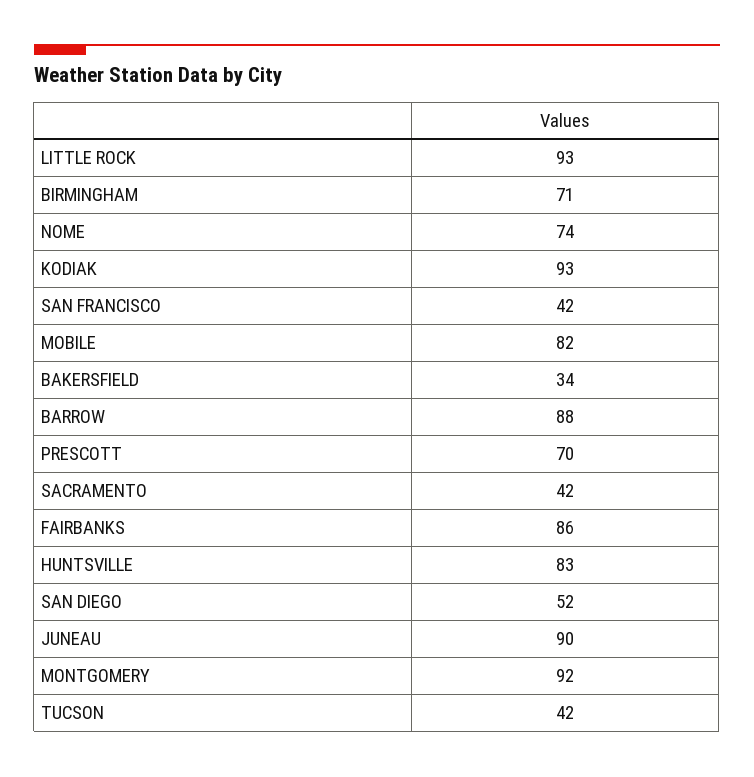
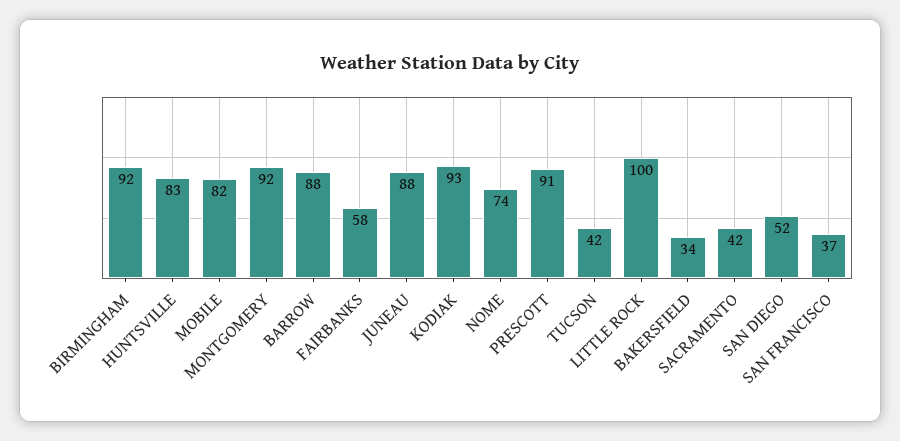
  {
-   "LITTLE ROCK": 93,
+   "LITTLE ROCK": 100,
-   "BIRMINGHAM": 71,
+   "BIRMINGHAM": 92,
    "NOME": 74,
    "KODIAK": 93,
-   "SAN FRANCISCO": 42,
+   "SAN FRANCISCO": 37,
    "MOBILE": 82,
    "BAKERSFIELD": 34,
    "BARROW": 88,
-   "PRESCOTT": 70,
+   "PRESCOTT": 91,
    "SACRAMENTO": 42,
-   "FAIRBANKS": 86,
+   "FAIRBANKS": 58,
    "HUNTSVILLE": 83,
    "SAN DIEGO": 52,
-   "JUNEAU": 90,
+   "JUNEAU": 88,
    "MONTGOMERY": 92,
    "TUCSON": 42
  }

